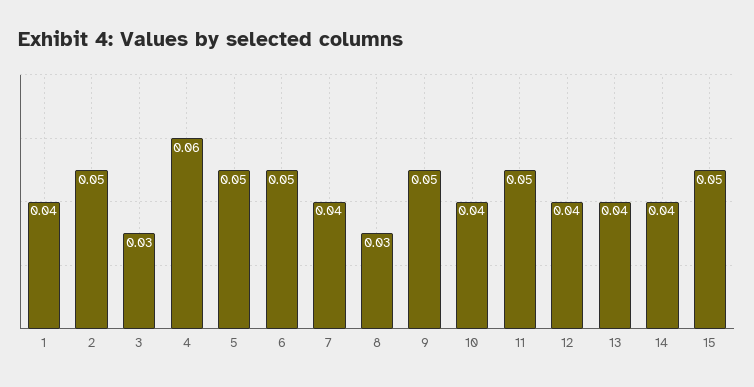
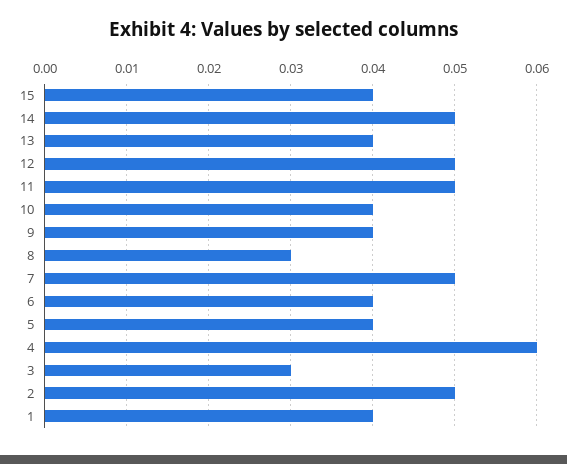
  {
    "1": 0.04,
    "2": 0.05,
    "3": 0.03,
    "4": 0.06,
-   "5": 0.05,
+   "5": 0.04,
-   "6": 0.05,
+   "6": 0.04,
-   "7": 0.04,
+   "7": 0.05,
    "8": 0.03,
-   "9": 0.05,
+   "9": 0.04,
    "10": 0.04,
    "11": 0.05,
-   "12": 0.04,
+   "12": 0.05,
    "13": 0.04,
-   "14": 0.04,
+   "14": 0.05,
-   "15": 0.05
+   "15": 0.04
  }

